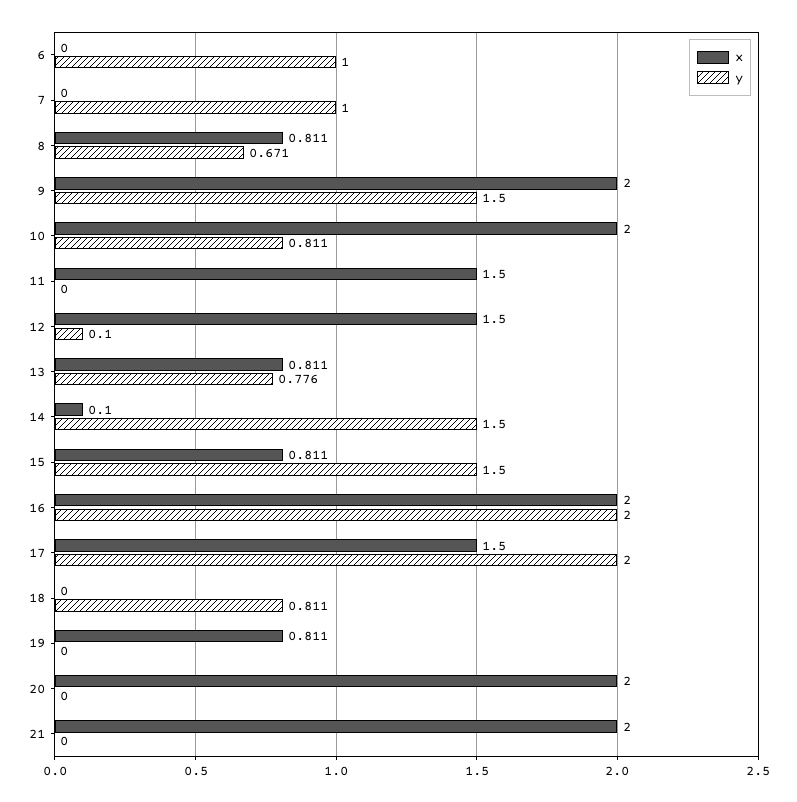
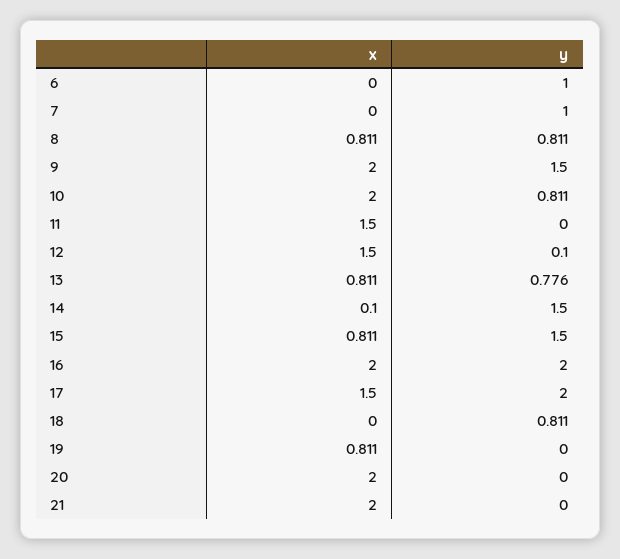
  {
    "x": {
      "6": 0,
      "7": 0,
      "8": 0.811,
      "9": 2,
      "10": 2,
      "11": 1.5,
      "12": 1.5,
      "13": 0.811,
      "14": 0.1,
      "15": 0.811,
      "16": 2,
      "17": 1.5,
      "18": 0,
      "19": 0.811,
      "20": 2,
      "21": 2
    },
    "y": {
      "6": 1,
      "7": 1,
-     "8": 0.671,
+     "8": 0.811,
      "9": 1.5,
      "10": 0.811,
      "11": 0,
      "12": 0.1,
      "13": 0.776,
      "14": 1.5,
      "15": 1.5,
      "16": 2,
      "17": 2,
      "18": 0.811,
      "19": 0,
      "20": 0,
      "21": 0
    }
  }

